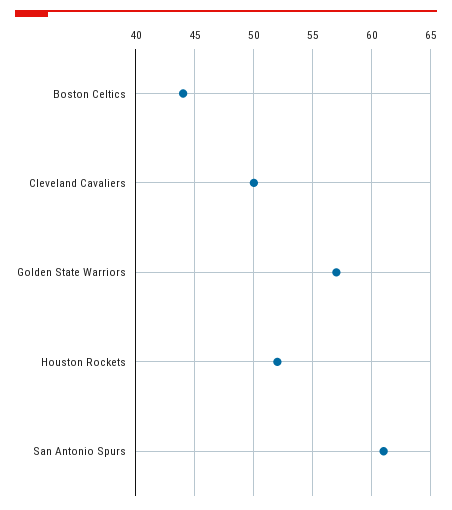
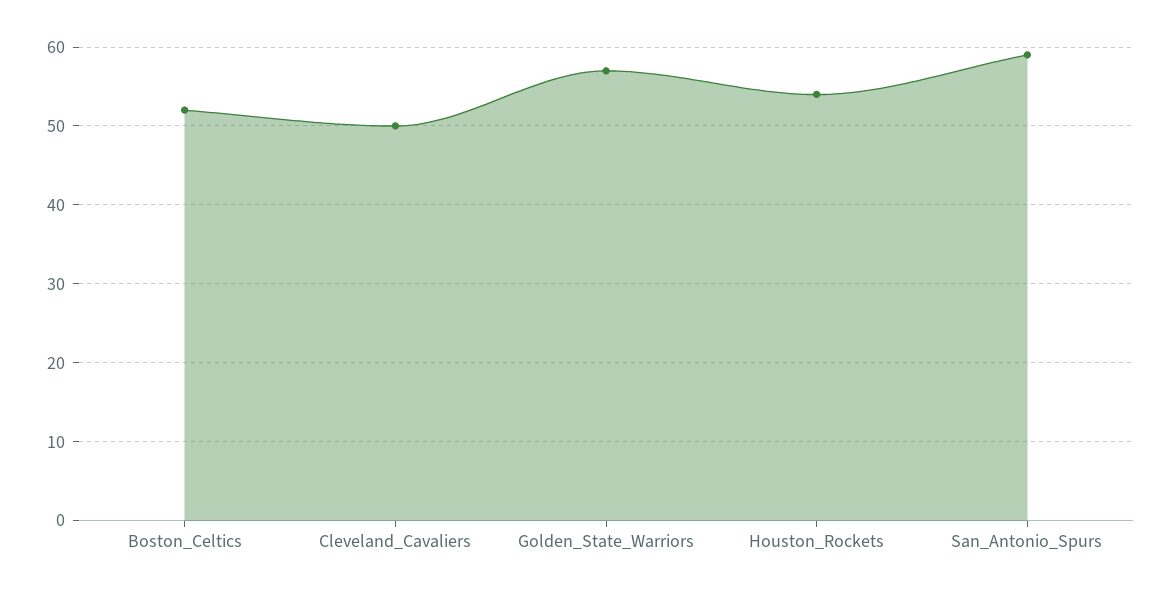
  {
-   "Boston Celtics": 44,
+   "Boston Celtics": 52,
    "Cleveland Cavaliers": 50,
    "Golden State Warriors": 57,
-   "Houston Rockets": 52,
+   "Houston Rockets": 54,
-   "San Antonio Spurs": 61
+   "San Antonio Spurs": 59
  }

